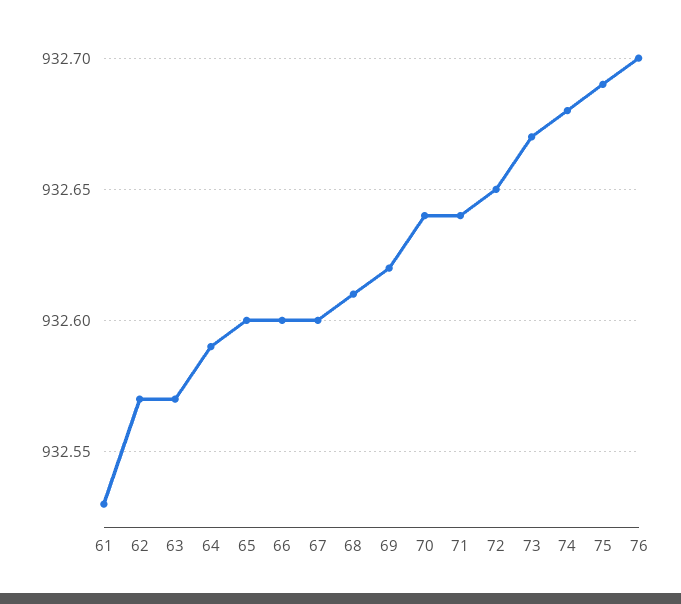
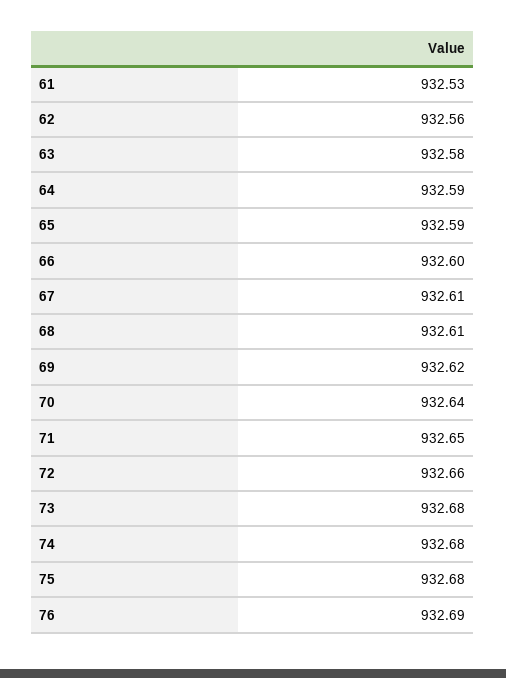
  {
    "61": 932.53,
-   "62": 932.57,
+   "62": 932.56,
-   "63": 932.57,
+   "63": 932.58,
    "64": 932.59,
-   "65": 932.6,
+   "65": 932.59,
    "66": 932.6,
-   "67": 932.6,
+   "67": 932.61,
    "68": 932.61,
    "69": 932.62,
    "70": 932.64,
-   "71": 932.64,
+   "71": 932.65,
-   "72": 932.65,
+   "72": 932.66,
-   "73": 932.67,
+   "73": 932.68,
    "74": 932.68,
-   "75": 932.69,
+   "75": 932.68,
-   "76": 932.7
+   "76": 932.69
  }

